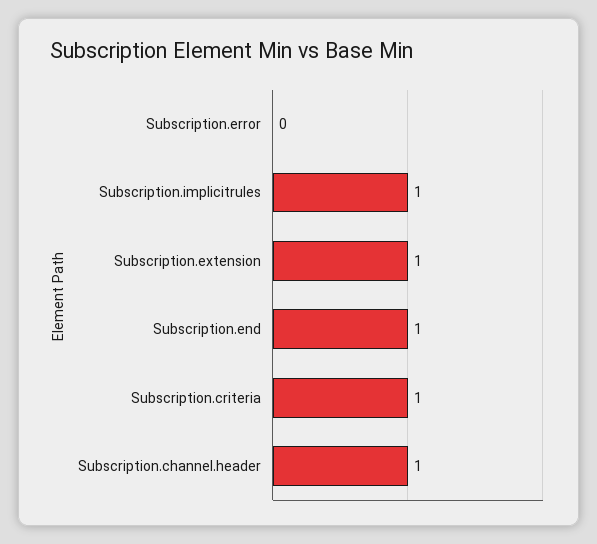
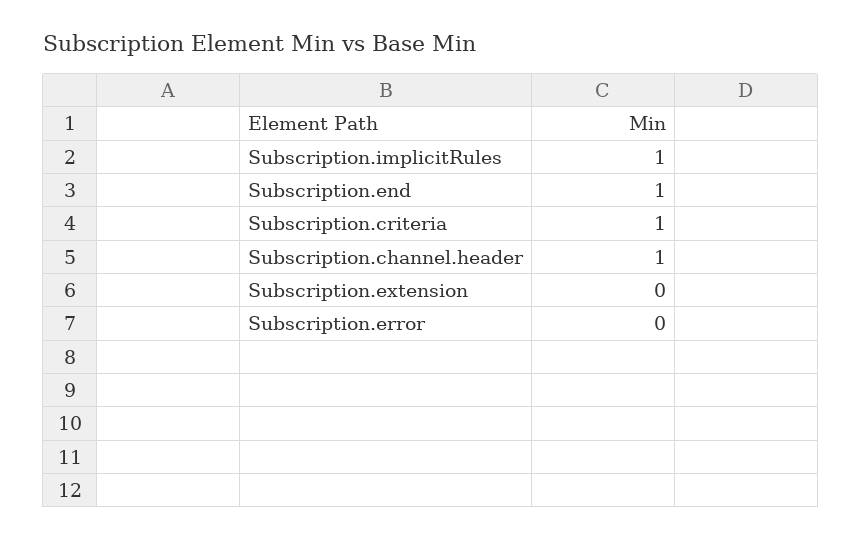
  {
    "Subscription.error": 0,
    "Subscription.implicitrules": 1,
-   "Subscription.extension": 1,
+   "Subscription.extension": 0,
    "Subscription.end": 1,
    "Subscription.criteria": 1,
    "Subscription.channel.header": 1
  }

